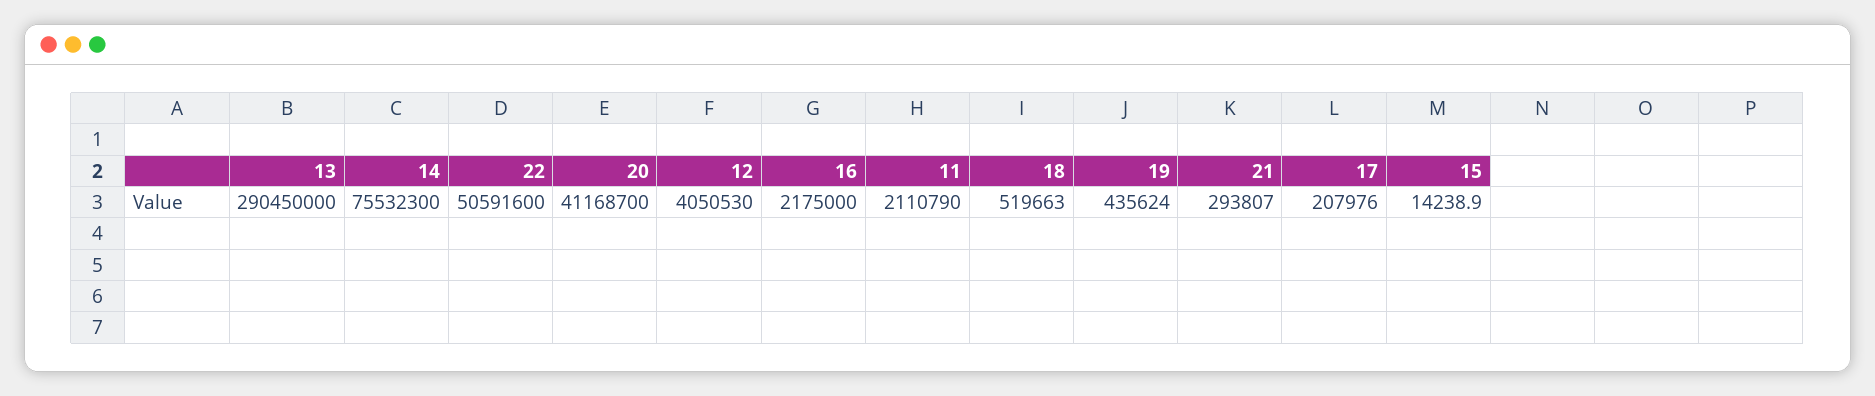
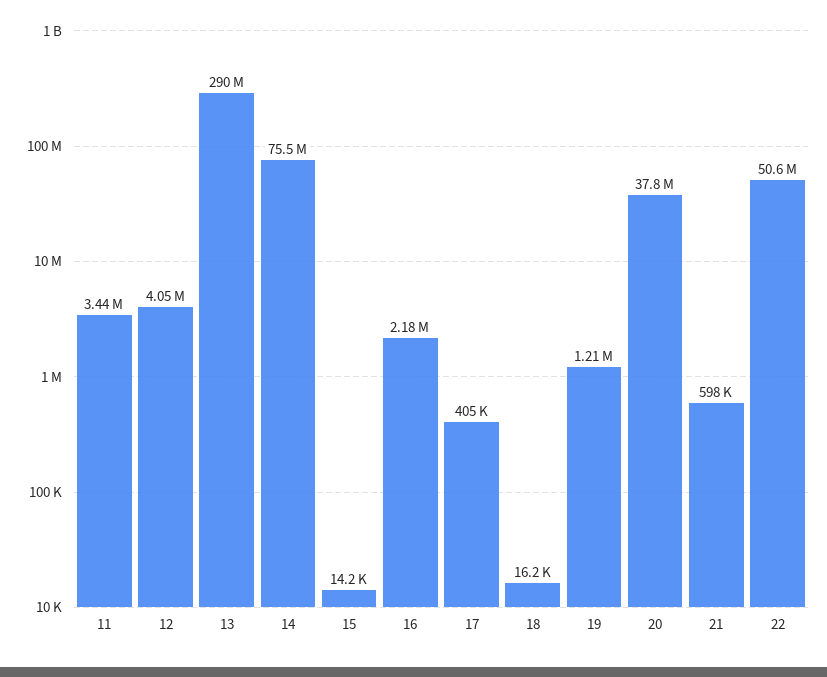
  {
    "13": 290450000,
    "14": 75532300,
    "22": 50591600,
-   "20": 41168700,
+   "20": 37800000,
    "12": 4050530,
    "16": 2175000,
-   "11": 2110790,
+   "11": 3440000,
-   "18": 519663,
+   "18": 16200,
-   "19": 435624,
+   "19": 1210000,
-   "21": 293807,
+   "21": 598000,
-   "17": 207976,
+   "17": 405000,
    "15": 14238.9
  }

